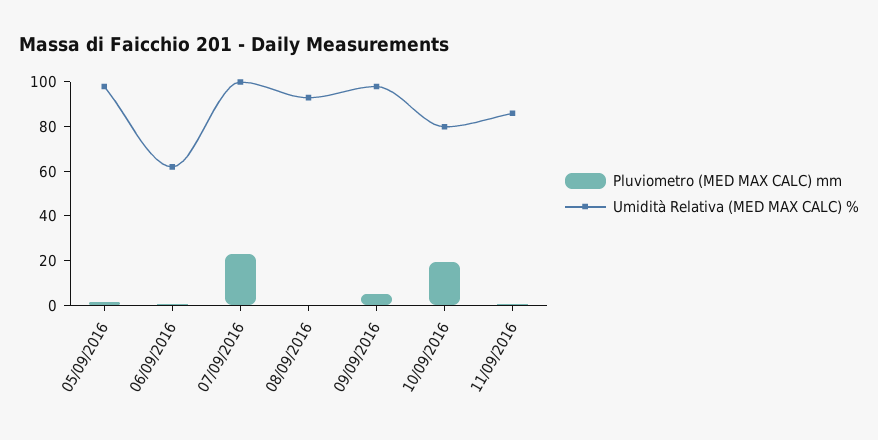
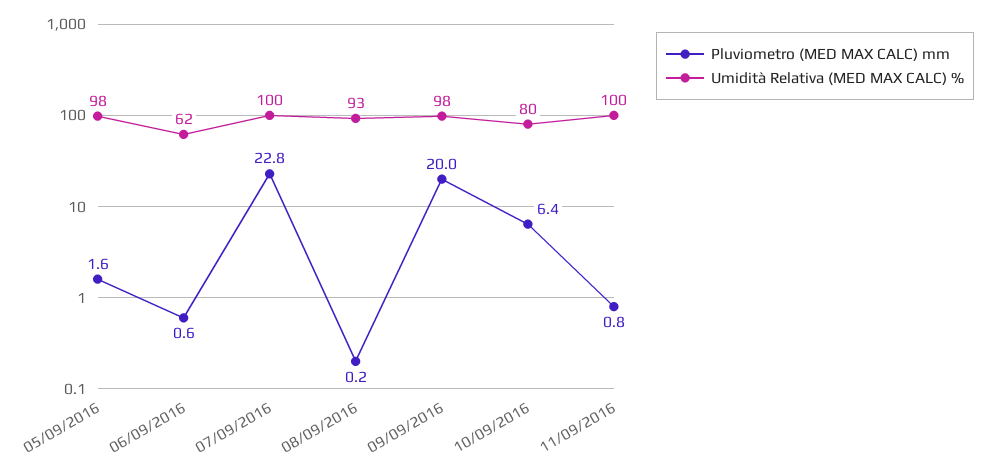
  {
    "Pluviometro (MED MAX CALC) mm": {
      "05/09/2016": 1.6,
      "06/09/2016": 0.6,
      "07/09/2016": 22.8,
      "08/09/2016": 0.2,
-     "09/09/2016": 5,
+     "09/09/2016": 20,
-     "10/09/2016": 20,
+     "10/09/2016": 6.4,
      "11/09/2016": 0.8
    },
    "Umidità Relativa (MED MAX CALC) %": {
      "05/09/2016": 98,
      "06/09/2016": 62,
      "07/09/2016": 100,
      "08/09/2016": 93,
      "09/09/2016": 98,
      "10/09/2016": 80,
-     "11/09/2016": 85
+     "11/09/2016": 100
    }
  }

